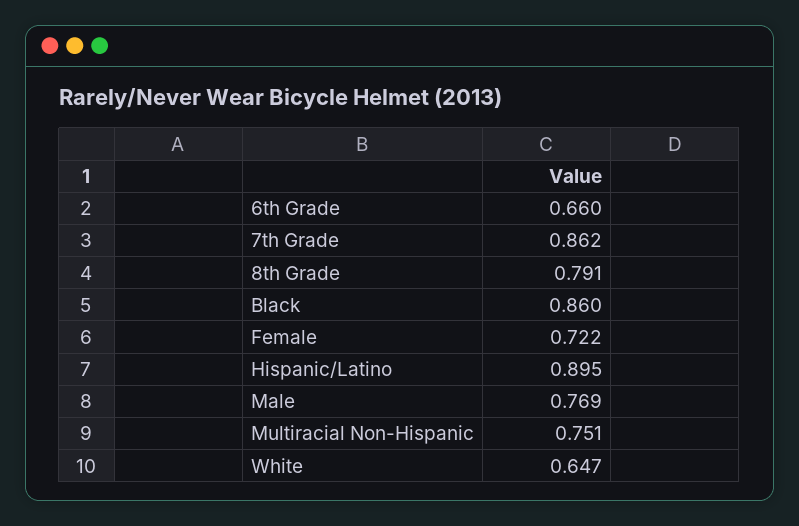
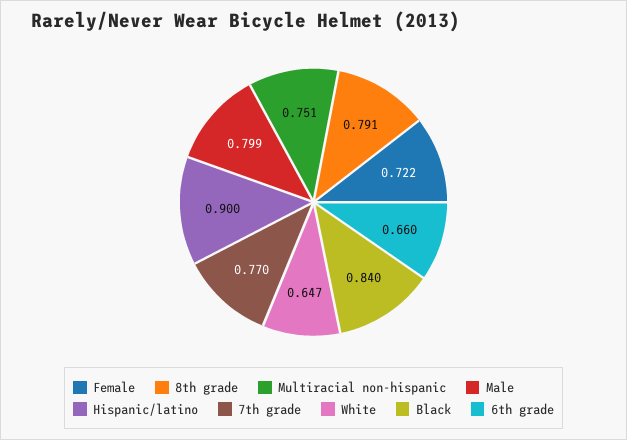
  {
    "6th Grade": 0.66,
-   "7th Grade": 0.862,
+   "7th Grade": 0.77,
    "8th Grade": 0.791,
-   "Black": 0.86,
+   "Black": 0.84,
    "Female": 0.722,
-   "Hispanic/Latino": 0.895,
+   "Hispanic/Latino": 0.9,
-   "Male": 0.769,
+   "Male": 0.799,
    "Multiracial Non-Hispanic": 0.751,
    "White": 0.647
  }

